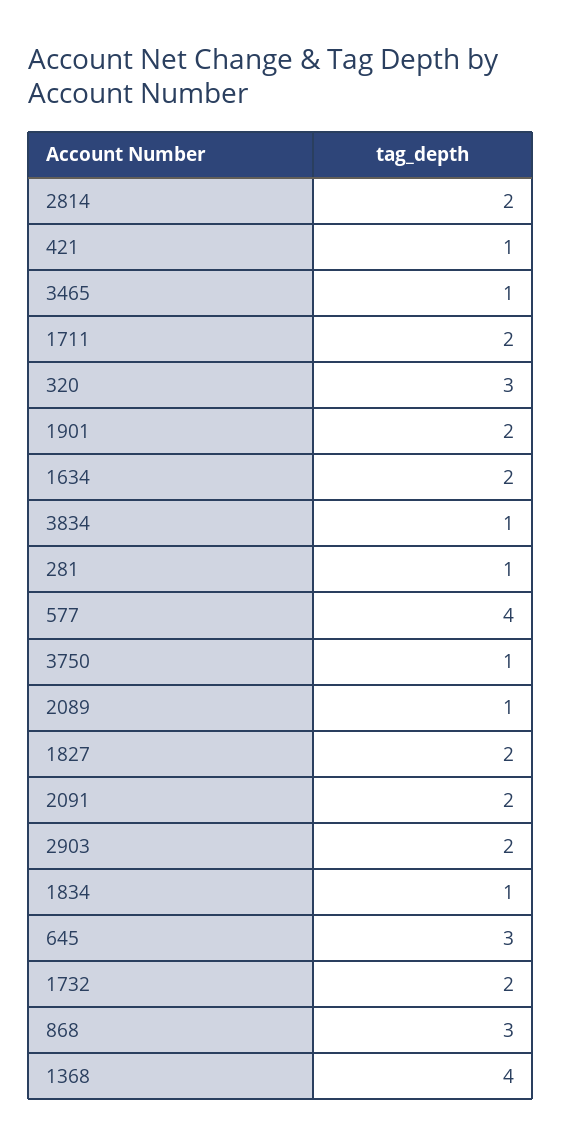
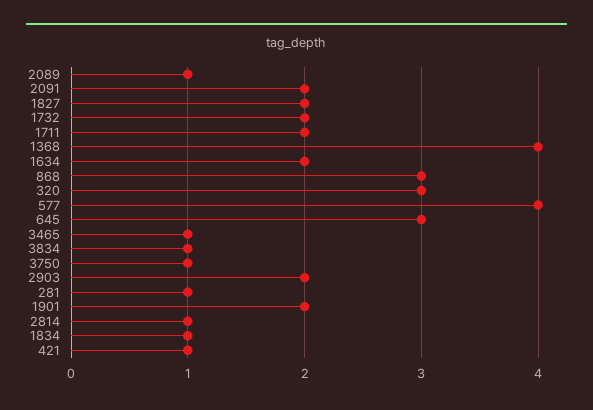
  {
-   "2814": 2,
+   "2814": 1,
    "421": 1,
    "3465": 1,
    "1711": 2,
    "320": 3,
    "1901": 2,
    "1634": 2,
    "3834": 1,
    "281": 1,
    "577": 4,
    "3750": 1,
    "2089": 1,
    "1827": 2,
    "2091": 2,
    "2903": 2,
    "1834": 1,
    "645": 3,
    "1732": 2,
    "868": 3,
    "1368": 4
  }

